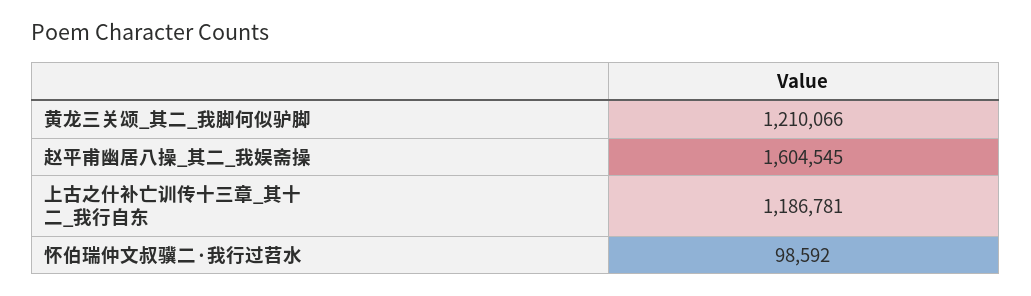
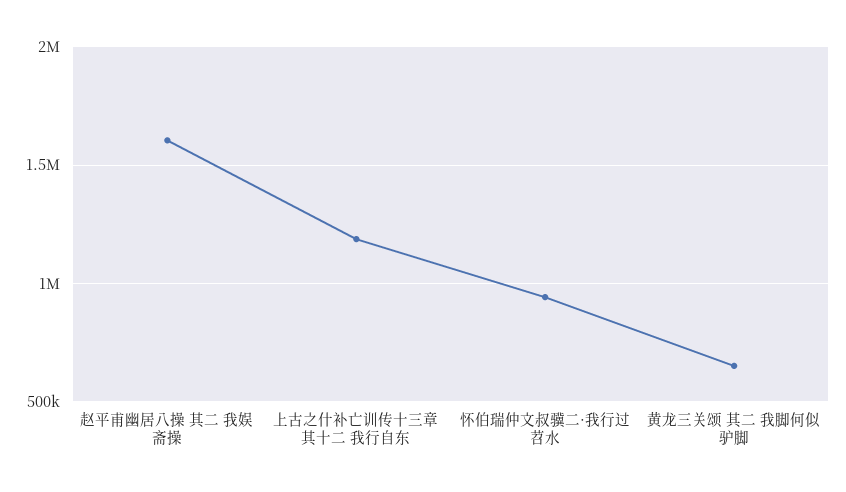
  {
-   "黄龙三关颂_其二_我脚何似驴脚": 1210066,
+   "黄龙三关颂_其二_我脚何似驴脚": 650000,
    "赵平甫幽居八操_其二_我娱斋操": 1604545,
    "上古之什补亡训传十三章_其十二_我行自东": 1186781,
-   "怀伯瑞仲文叔骥二·我行过苕水": 98592
+   "怀伯瑞仲文叔骥二·我行过苕水": 950000
  }

